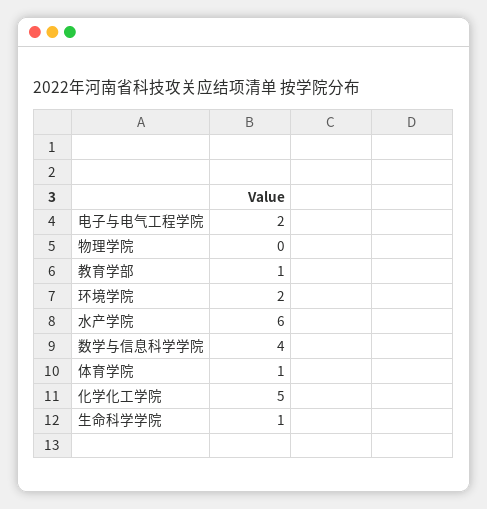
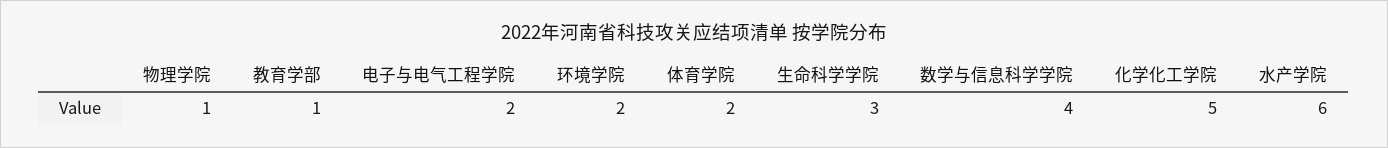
  {
    "电子与电气工程学院": 2,
-   "物理学院": 0,
+   "物理学院": 1,
    "教育学部": 1,
    "环境学院": 2,
    "水产学院": 6,
    "数学与信息科学学院": 4,
-   "体育学院": 1,
+   "体育学院": 2,
    "化学化工学院": 5,
-   "生命科学学院": 1
+   "生命科学学院": 3
  }

